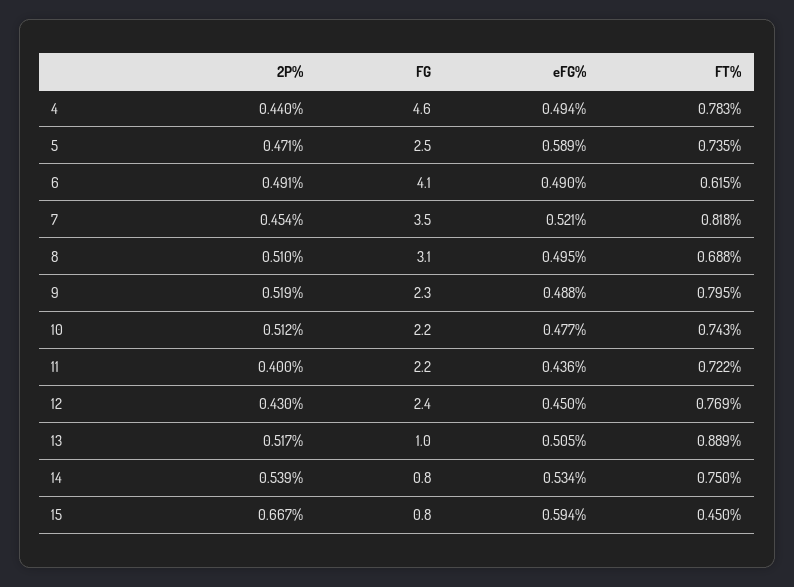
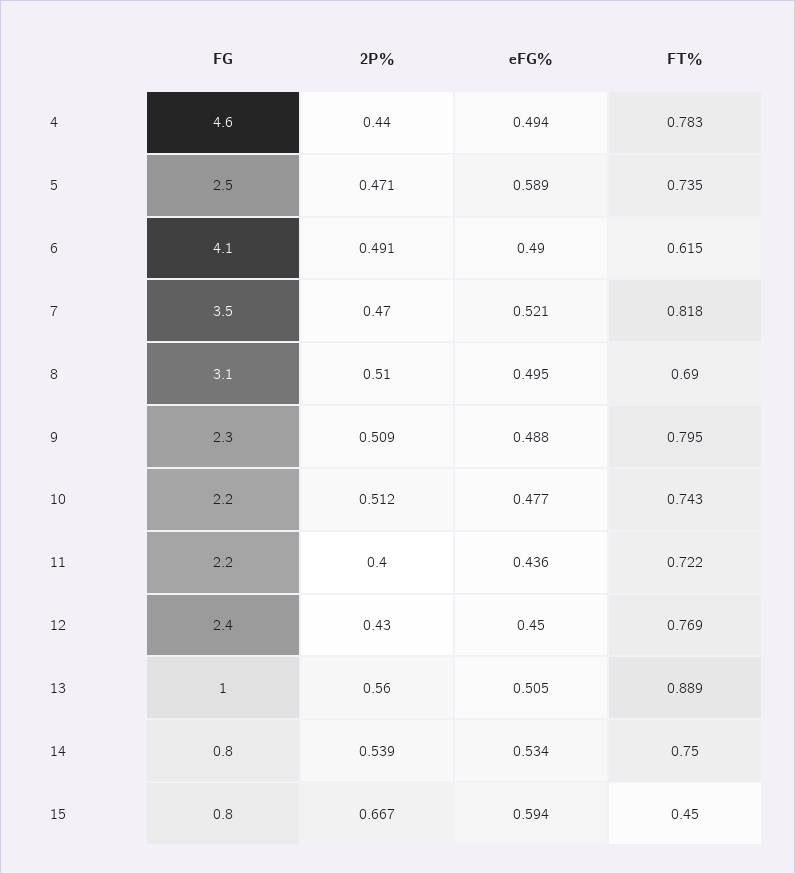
  {
    "2P%": {
      "4": 0.44,
      "5": 0.471,
      "6": 0.491,
-     "7": 0.454,
+     "7": 0.47,
      "8": 0.51,
-     "9": 0.519,
+     "9": 0.509,
      "10": 0.512,
      "11": 0.4,
      "12": 0.43,
-     "13": 0.517,
+     "13": 0.56,
      "14": 0.539,
      "15": 0.667
    },
    "FG": {
      "4": 4.6,
      "5": 2.5,
      "6": 4.1,
      "7": 3.5,
      "8": 3.1,
      "9": 2.3,
      "10": 2.2,
      "11": 2.2,
      "12": 2.4,
      "13": 1,
      "14": 0.8,
      "15": 0.8
    },
    "eFG%": {
      "4": 0.494,
      "5": 0.589,
      "6": 0.49,
      "7": 0.521,
      "8": 0.495,
      "9": 0.488,
      "10": 0.477,
      "11": 0.436,
      "12": 0.45,
      "13": 0.505,
      "14": 0.534,
      "15": 0.594
    },
    "FT%": {
      "4": 0.783,
      "5": 0.735,
      "6": 0.615,
      "7": 0.818,
-     "8": 0.688,
+     "8": 0.69,
      "9": 0.795,
      "10": 0.743,
      "11": 0.722,
      "12": 0.769,
      "13": 0.889,
      "14": 0.75,
      "15": 0.45
    }
  }

